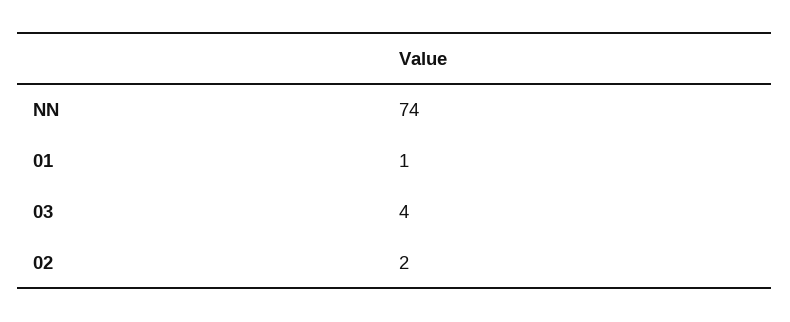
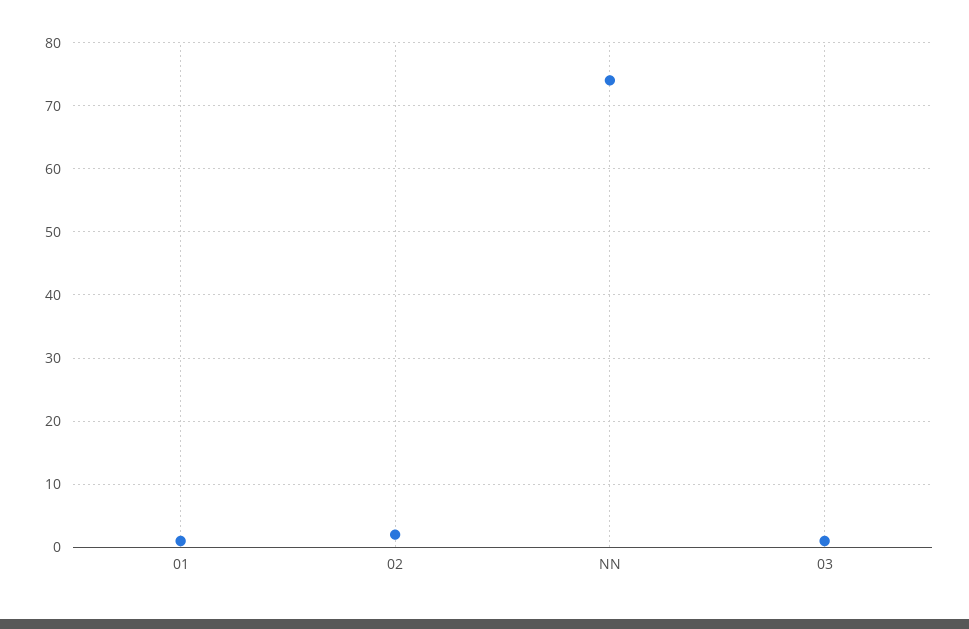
  {
    "NN": 74,
    "01": 1,
-   "03": 4,
+   "03": 1,
    "02": 2
  }

